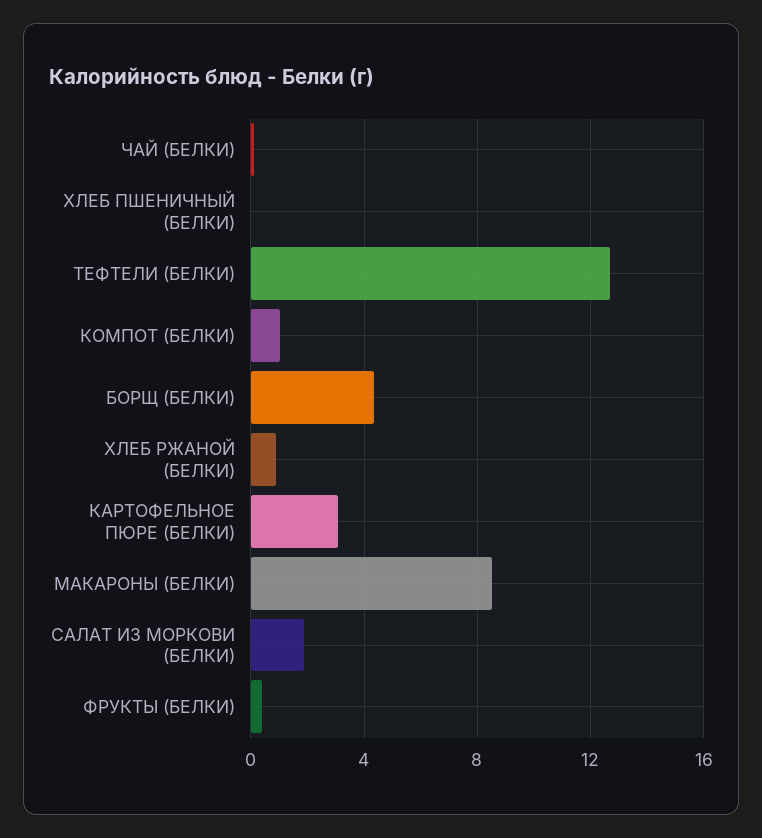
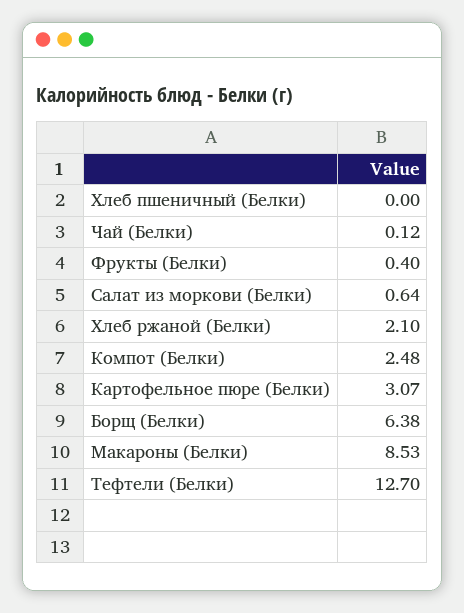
  {
    "ЧАЙ (БЕЛКИ)": 0.12,
    "ХЛЕБ ПШЕНИЧНЫЙ (БЕЛКИ)": 0,
    "ТЕФТЕЛИ (БЕЛКИ)": 12.7,
-   "КОМПОТ (БЕЛКИ)": 1,
+   "КОМПОТ (БЕЛКИ)": 2.48,
-   "БОРЩ (БЕЛКИ)": 4.5,
+   "БОРЩ (БЕЛКИ)": 6.38,
-   "ХЛЕБ РЖАНОЙ (БЕЛКИ)": 1,
+   "ХЛЕБ РЖАНОЙ (БЕЛКИ)": 2.1,
    "КАРТОФЕЛЬНОЕ ПЮРЕ (БЕЛКИ)": 3.07,
    "МАКАРОНЫ (БЕЛКИ)": 8.53,
-   "САЛАТ ИЗ МОРКОВИ (БЕЛКИ)": 2,
+   "САЛАТ ИЗ МОРКОВИ (БЕЛКИ)": 0.64,
    "ФРУКТЫ (БЕЛКИ)": 0.4
  }

